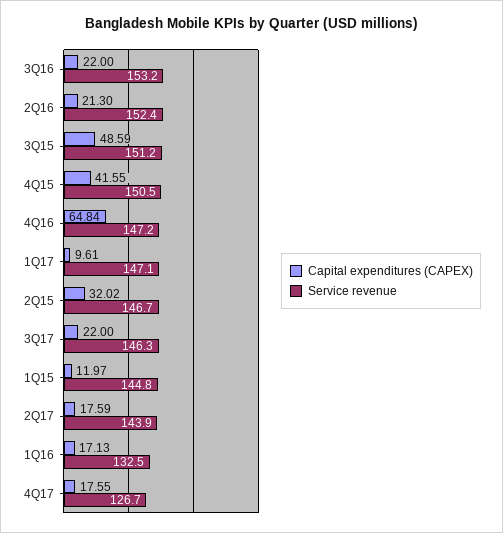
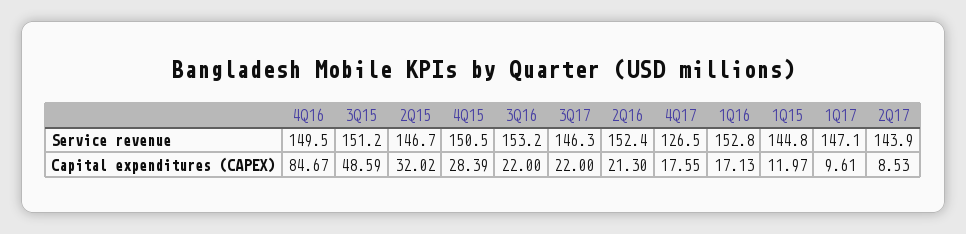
  {
    "Capital expenditures (CAPEX)": {
      "3Q16": 22,
      "2Q16": 21.3,
      "3Q15": 48.59,
-     "4Q15": 41.55,
+     "4Q15": 28.39,
-     "4Q16": 64.84,
+     "4Q16": 84.67,
      "1Q17": 9.61,
      "2Q15": 32.02,
      "3Q17": 22,
      "1Q15": 11.97,
-     "2Q17": 17.59,
+     "2Q17": 8.53,
      "1Q16": 17.13,
      "4Q17": 17.55
    },
    "Service revenue": {
      "3Q16": 153.2,
      "2Q16": 152.4,
      "3Q15": 151.2,
      "4Q15": 150.5,
-     "4Q16": 147.2,
+     "4Q16": 149.5,
      "1Q17": 147.1,
      "2Q15": 146.7,
      "3Q17": 146.3,
      "1Q15": 144.8,
      "2Q17": 143.9,
-     "1Q16": 132.5,
+     "1Q16": 152.8,
-     "4Q17": 126.7
+     "4Q17": 126.5
    }
  }

